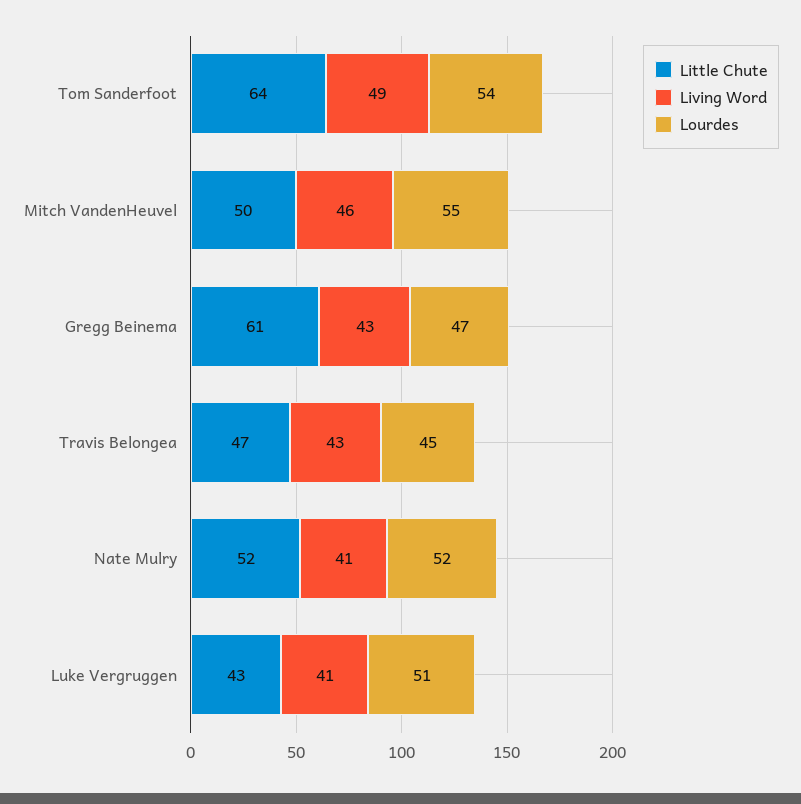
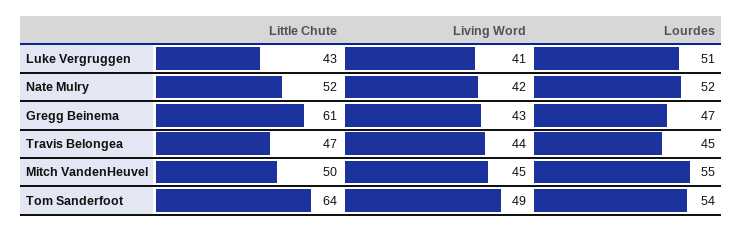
  {
    "Little Chute": {
      "Tom Sanderfoot": 64,
      "Mitch VandenHeuvel": 50,
      "Gregg Beinema": 61,
      "Travis Belongea": 47,
      "Nate Mulry": 52,
      "Luke Vergruggen": 43
    },
    "Living Word": {
      "Tom Sanderfoot": 49,
-     "Mitch VandenHeuvel": 46,
+     "Mitch VandenHeuvel": 45,
      "Gregg Beinema": 43,
-     "Travis Belongea": 43,
+     "Travis Belongea": 44,
-     "Nate Mulry": 41,
+     "Nate Mulry": 42,
      "Luke Vergruggen": 41
    },
    "Lourdes": {
      "Tom Sanderfoot": 54,
      "Mitch VandenHeuvel": 55,
      "Gregg Beinema": 47,
      "Travis Belongea": 45,
      "Nate Mulry": 52,
      "Luke Vergruggen": 51
    }
  }

